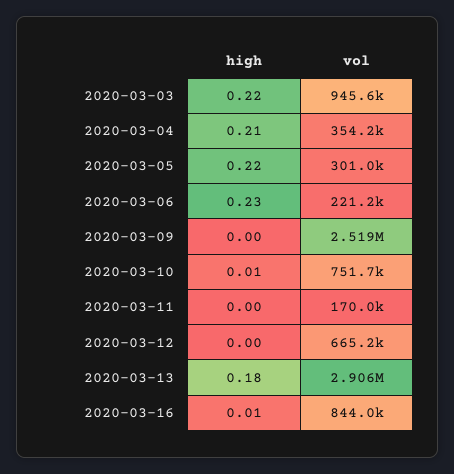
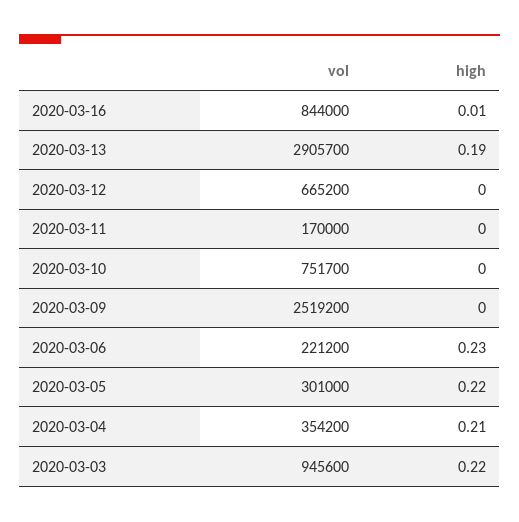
  {
    "high": {
      "2020-03-03": 0.22,
      "2020-03-04": 0.21,
      "2020-03-05": 0.22,
      "2020-03-06": 0.23,
      "2020-03-09": 0,
-     "2020-03-10": 0.01,
+     "2020-03-10": 0,
      "2020-03-11": 0,
      "2020-03-12": 0,
-     "2020-03-13": 0.18,
+     "2020-03-13": 0.19,
      "2020-03-16": 0.01
    },
    "vol": {
      "2020-03-03": 945600,
      "2020-03-04": 354200,
      "2020-03-05": 301000,
      "2020-03-06": 221200,
      "2020-03-09": 2519200,
      "2020-03-10": 751700,
      "2020-03-11": 170000,
      "2020-03-12": 665200,
      "2020-03-13": 2905700,
      "2020-03-16": 844000
    }
  }

